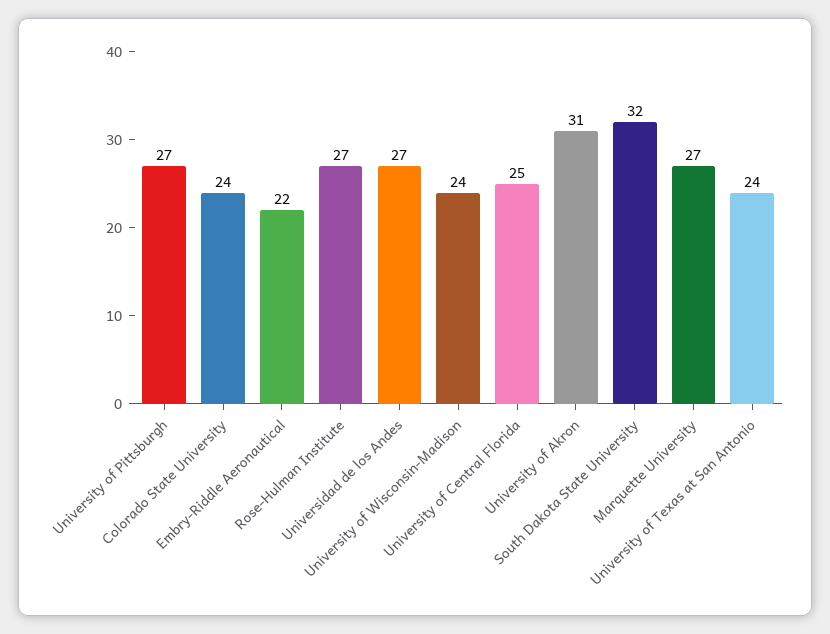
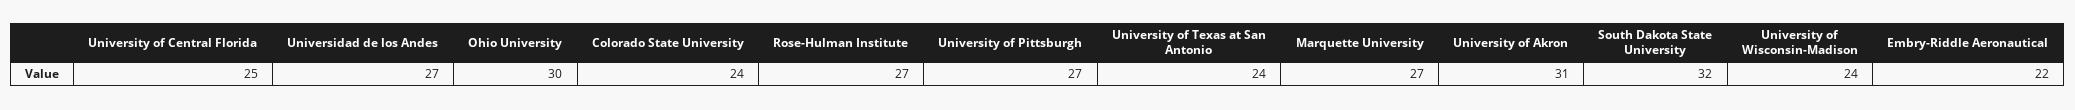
  {
    "University of Pittsburgh": 27,
    "Colorado State University": 24,
    "Embry-Riddle Aeronautical": 22,
    "Rose-Hulman Institute": 27,
    "Universidad de los Andes": 27,
    "University of Wisconsin-Madison": 24,
    "University of Central Florida": 25,
    "University of Akron": 31,
    "South Dakota State University": 32,
    "Marquette University": 27,
-   "University of Texas at San Antonio": 24
+   "University of Texas at San Antonio": 24,
+   "Ohio University": 30
  }

